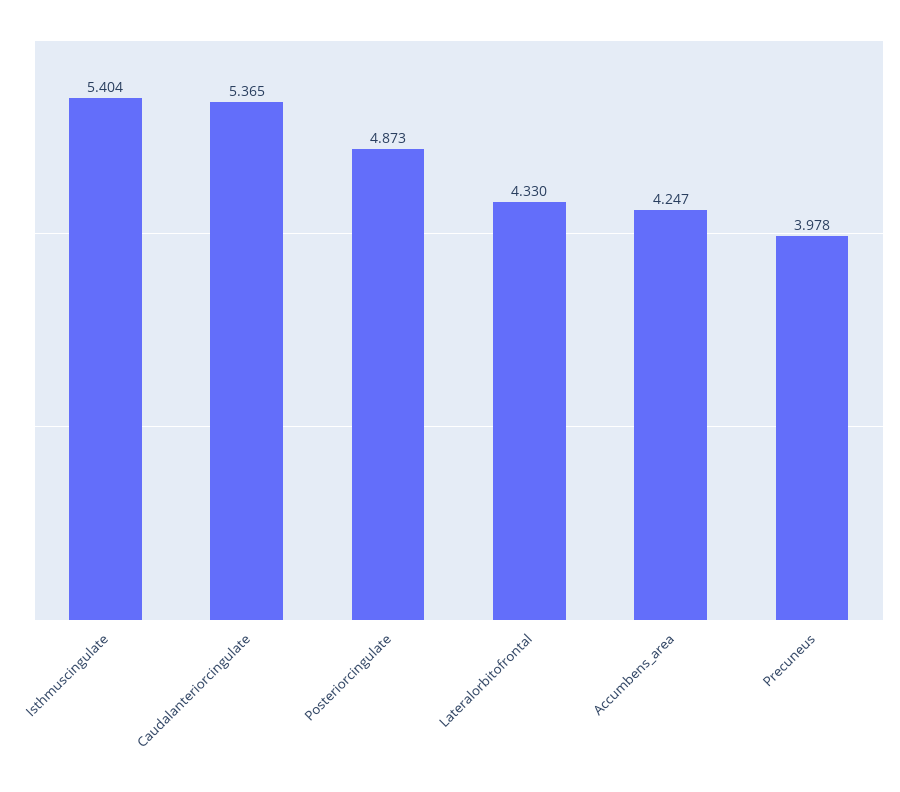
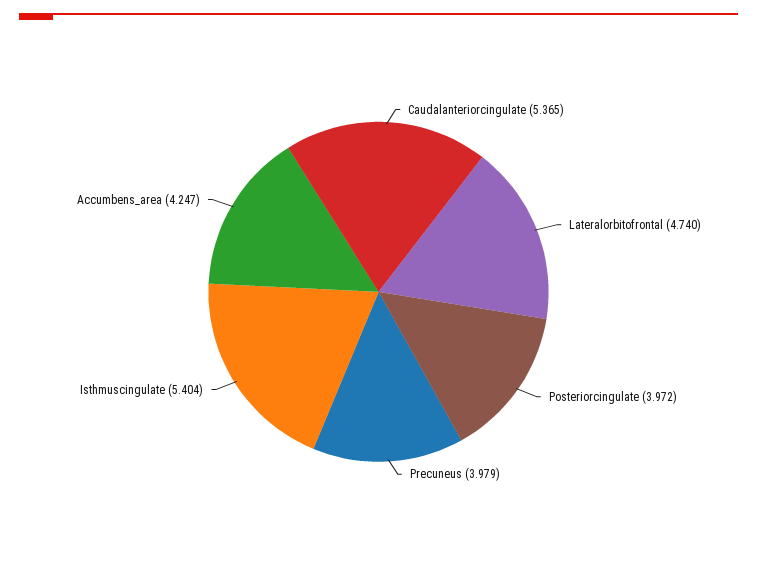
  {
    "Isthmuscingulate": 5.404,
    "Caudalanteriorcingulate": 5.365,
-   "Posteriorcingulate": 4.873,
+   "Posteriorcingulate": 3.972,
-   "Lateralorbitofrontal": 4.33,
+   "Lateralorbitofrontal": 4.74,
    "Accumbens_area": 4.247,
-   "Precuneus": 3.978
+   "Precuneus": 3.979
  }

